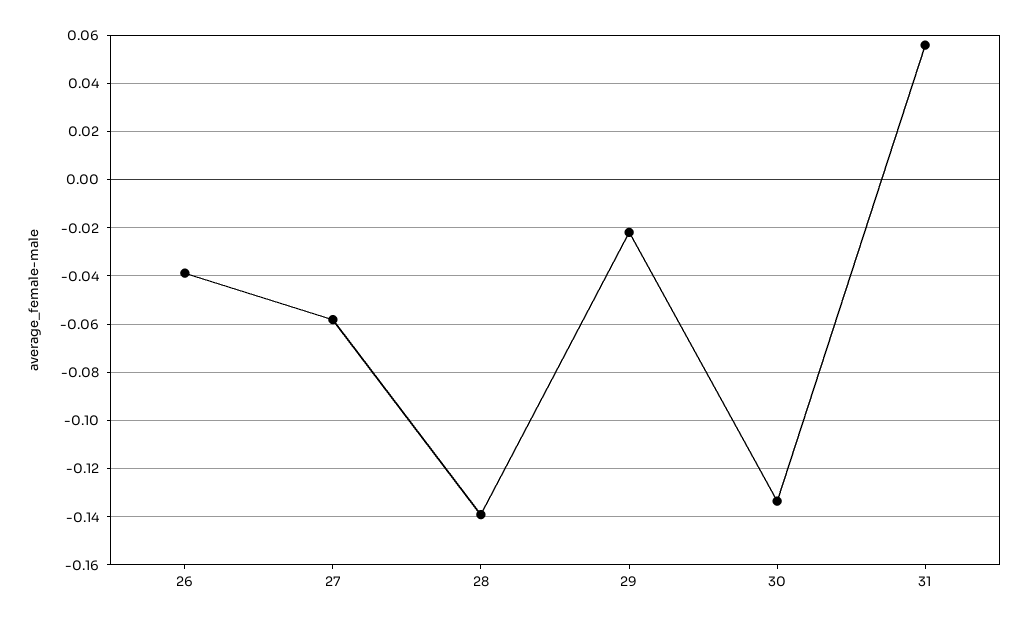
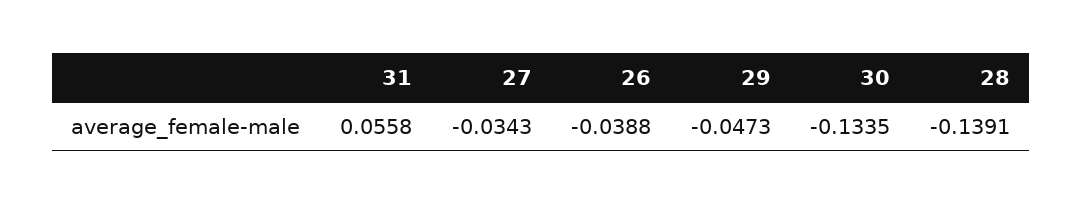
  {
    "26": -0.0388,
-   "27": -0.0575,
+   "27": -0.0343,
    "28": -0.1391,
-   "29": -0.0225,
+   "29": -0.0473,
    "30": -0.1335,
    "31": 0.0558
  }

